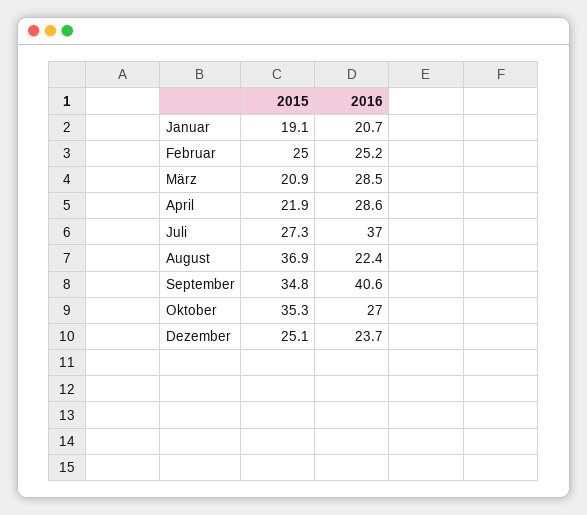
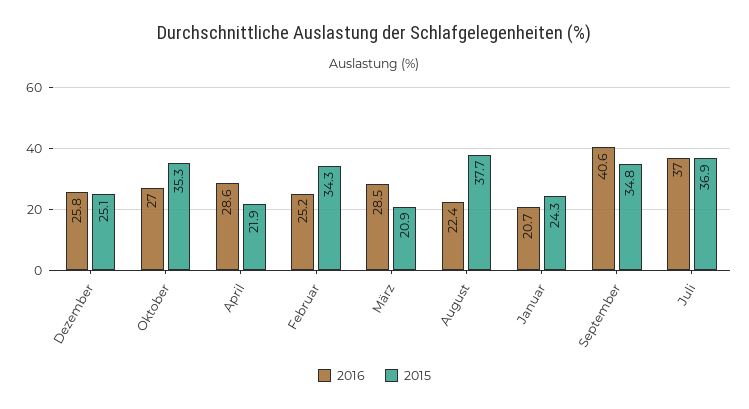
  {
    "2015": {
-     "Januar": 19.1,
+     "Januar": 24.3,
-     "Februar": 25,
+     "Februar": 34.3,
      "März": 20.9,
      "April": 21.9,
-     "Juli": 27.3,
+     "Juli": 36.9,
-     "August": 36.9,
+     "August": 37.7,
      "September": 34.8,
      "Oktober": 35.3,
      "Dezember": 25.1
    },
    "2016": {
      "Januar": 20.7,
      "Februar": 25.2,
      "März": 28.5,
      "April": 28.6,
      "Juli": 37,
      "August": 22.4,
      "September": 40.6,
      "Oktober": 27,
-     "Dezember": 23.7
+     "Dezember": 25.8
    }
  }

